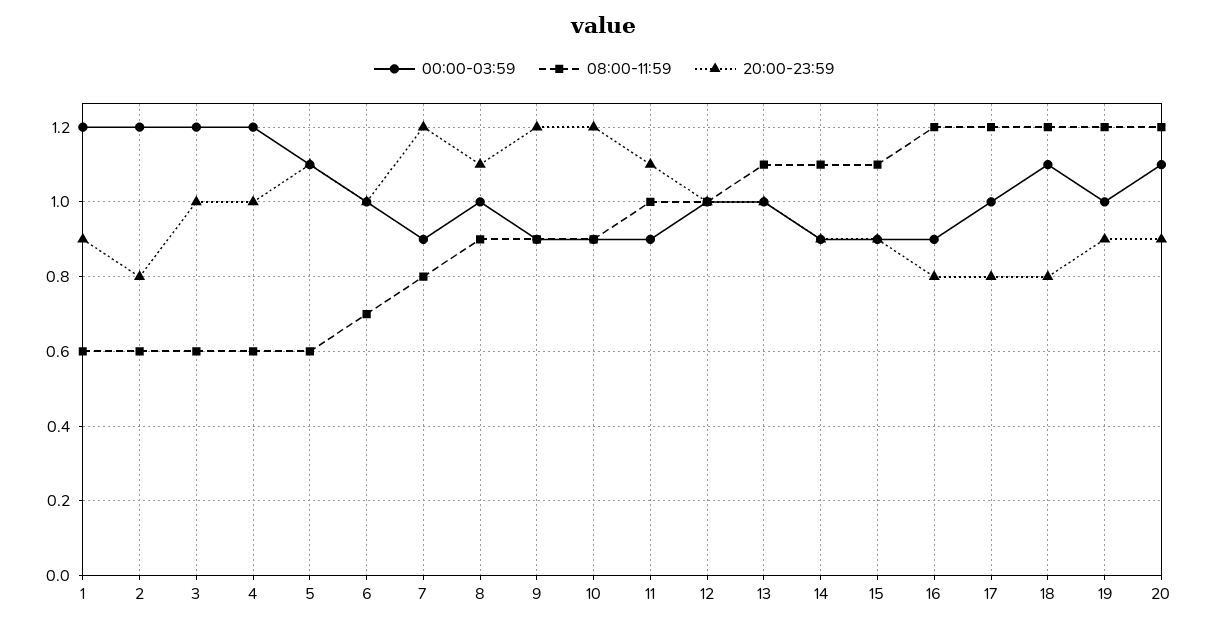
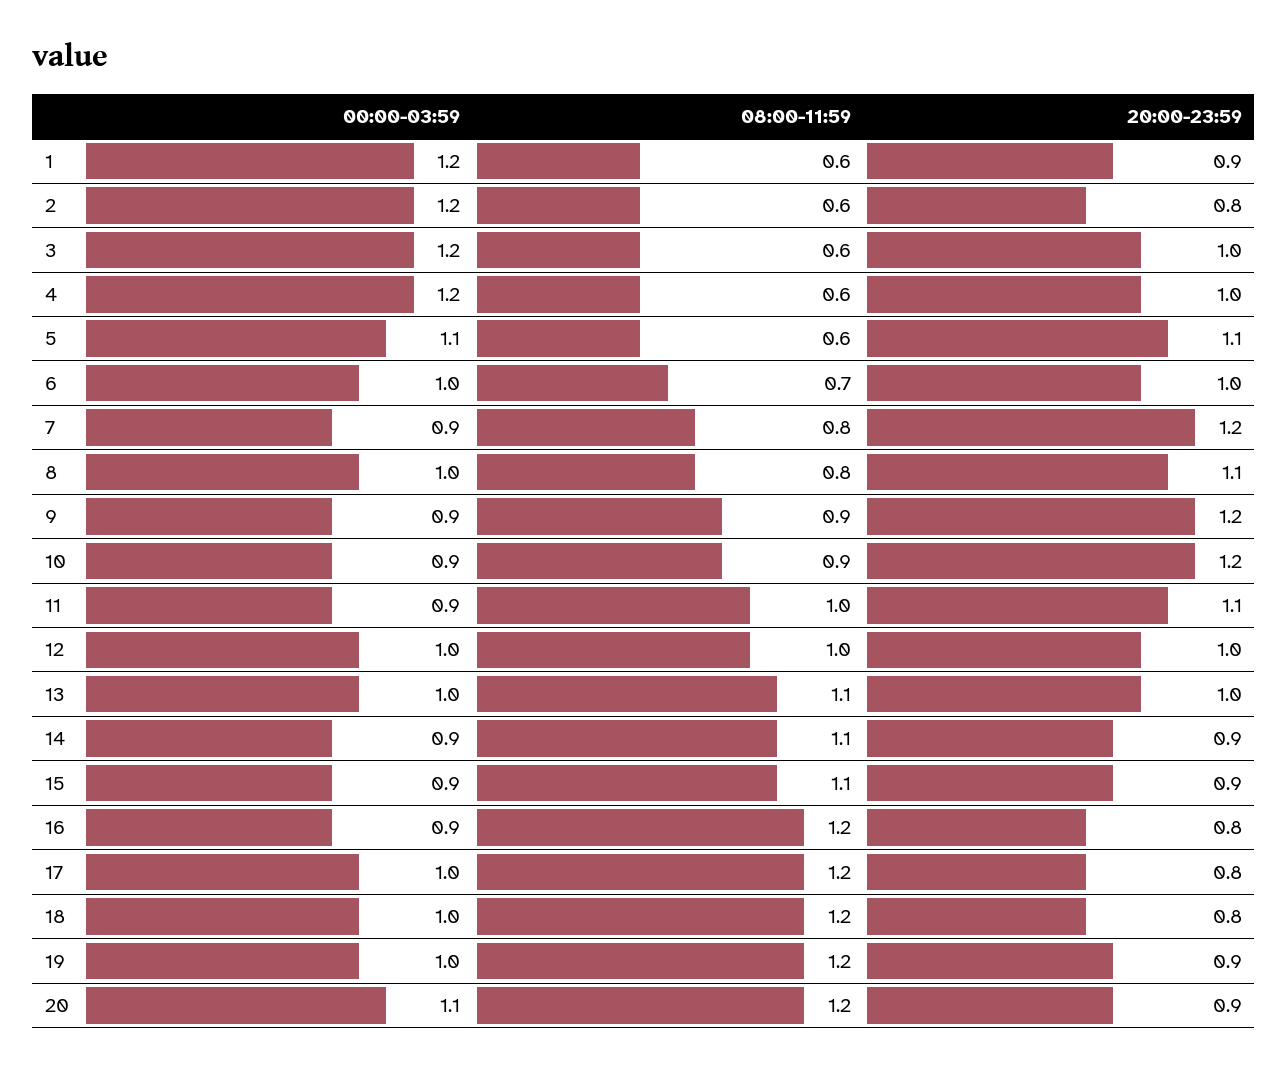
  {
    "00:00-03:59": {
      "1": 1.2,
      "2": 1.2,
      "3": 1.2,
      "4": 1.2,
      "5": 1.1,
      "6": 1,
      "7": 0.9,
      "8": 1,
      "9": 0.9,
      "10": 0.9,
      "11": 0.9,
      "12": 1,
      "13": 1,
      "14": 0.9,
      "15": 0.9,
      "16": 0.9,
      "17": 1,
-     "18": 1.1,
+     "18": 1,
      "19": 1,
      "20": 1.1
    },
    "08:00-11:59": {
      "1": 0.6,
      "2": 0.6,
      "3": 0.6,
      "4": 0.6,
      "5": 0.6,
      "6": 0.7,
      "7": 0.8,
-     "8": 0.9,
+     "8": 0.8,
      "9": 0.9,
      "10": 0.9,
      "11": 1,
      "12": 1,
      "13": 1.1,
      "14": 1.1,
      "15": 1.1,
      "16": 1.2,
      "17": 1.2,
      "18": 1.2,
      "19": 1.2,
      "20": 1.2
    },
    "20:00-23:59": {
      "1": 0.9,
      "2": 0.8,
      "3": 1,
      "4": 1,
      "5": 1.1,
      "6": 1,
      "7": 1.2,
      "8": 1.1,
      "9": 1.2,
      "10": 1.2,
      "11": 1.1,
      "12": 1,
      "13": 1,
      "14": 0.9,
      "15": 0.9,
      "16": 0.8,
      "17": 0.8,
      "18": 0.8,
      "19": 0.9,
      "20": 0.9
    }
  }

